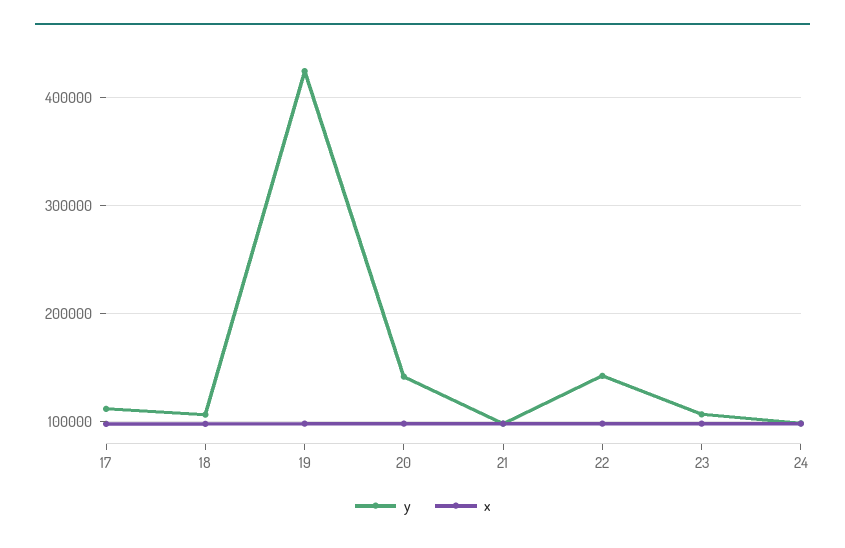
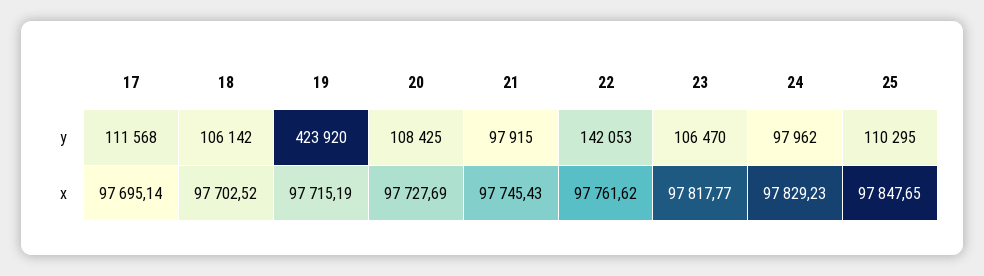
  {
    "y": {
      "17": 111568,
      "18": 106142,
      "19": 423920,
-     "20": 140000,
+     "20": 108425,
      "21": 97915,
      "22": 142053,
      "23": 106470,
-     "24": 97962
+     "24": 97962,
+     "25": 110295
    },
    "x": {
      "17": 97695.14,
      "18": 97702.52,
      "19": 97715.19,
      "20": 97727.69,
      "21": 97745.43,
      "22": 97761.62,
      "23": 97817.77,
-     "24": 97829.23
+     "24": 97829.23,
+     "25": 97847.65
    }
  }

